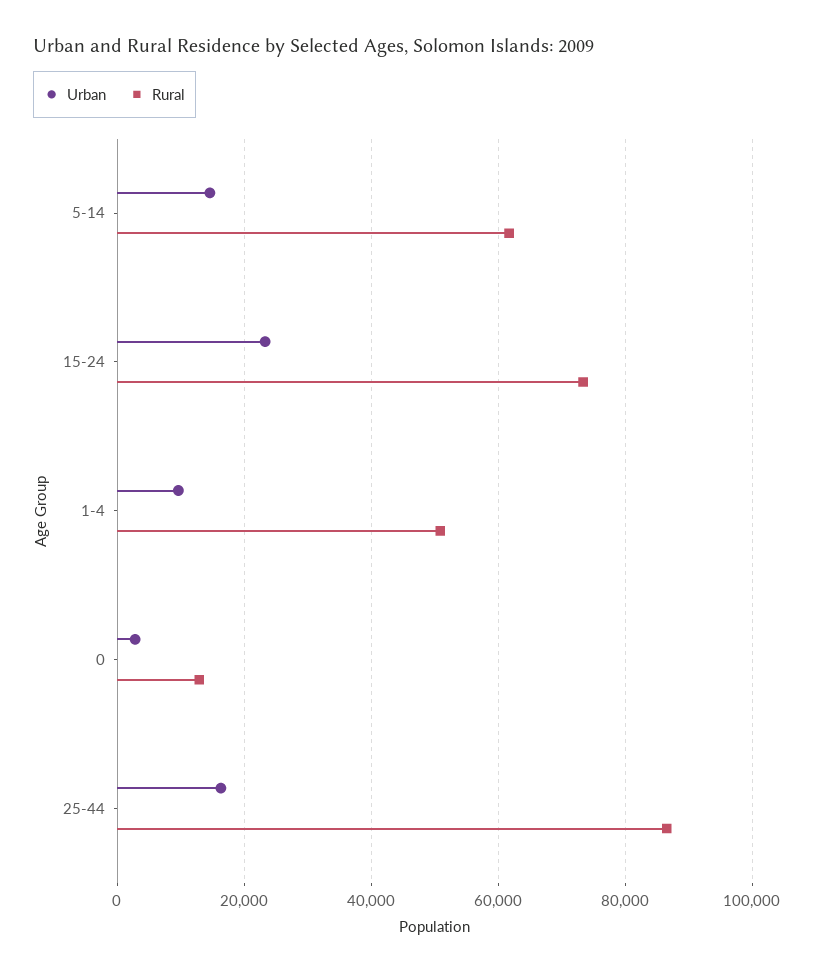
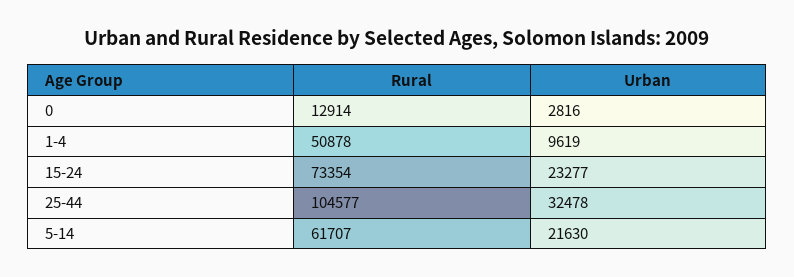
  {
    "Urban": {
-     "5-14": 14000,
+     "5-14": 21630,
      "15-24": 23277,
      "1-4": 9619,
      "0": 2816,
-     "25-44": 16000
+     "25-44": 32478
    },
    "Rural": {
      "5-14": 61707,
      "15-24": 73354,
      "1-4": 50878,
      "0": 12914,
-     "25-44": 86000
+     "25-44": 104577
    }
  }

